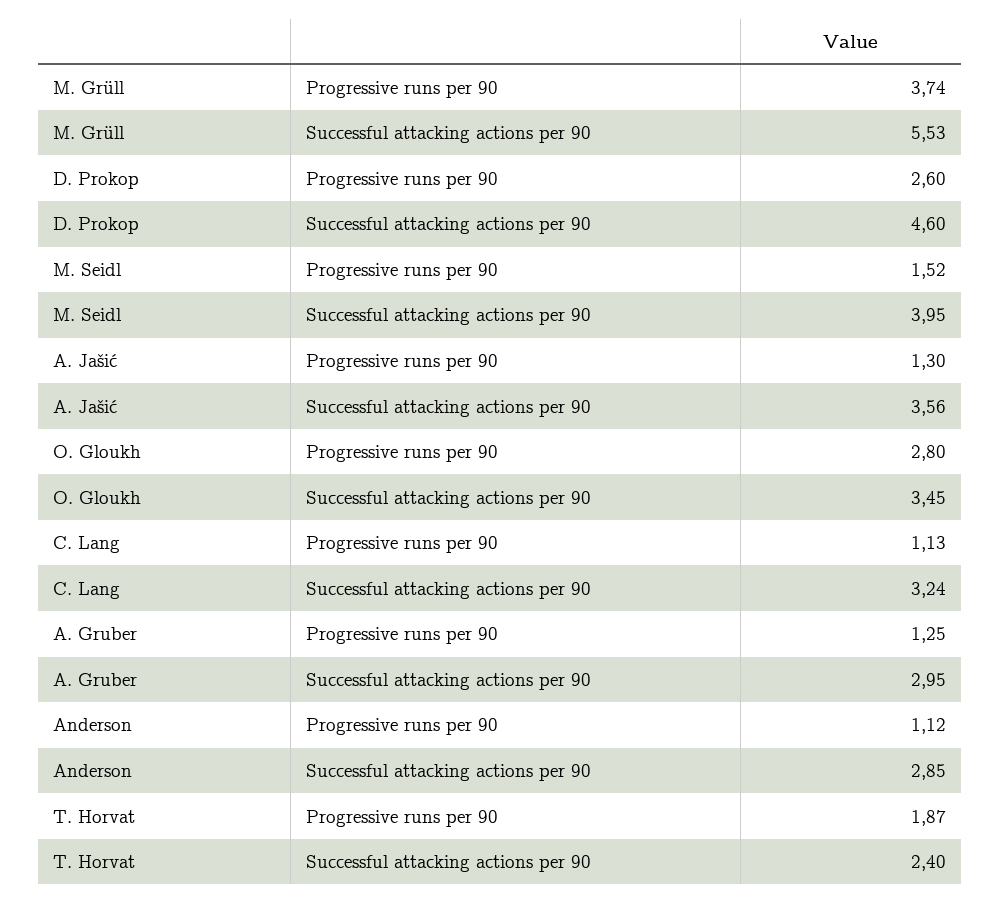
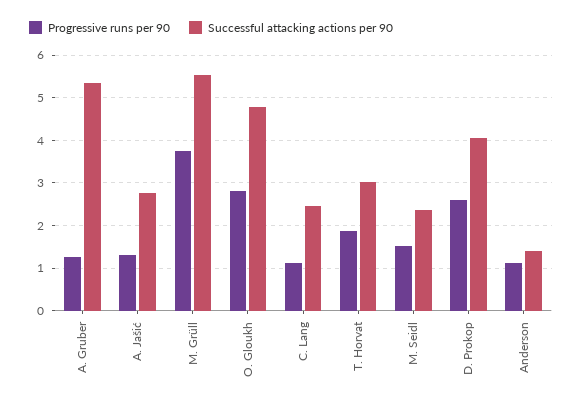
  {
    "Progressive runs per 90": {
      "M. Grüll": 3.74,
      "D. Prokop": 2.6,
      "M. Seidl": 1.52,
      "A. Jašić": 1.3,
      "O. Gloukh": 2.8,
      "C. Lang": 1.13,
      "A. Gruber": 1.25,
      "Anderson": 1.12,
      "T. Horvat": 1.87
    },
    "Successful attacking actions per 90": {
      "M. Grüll": 5.53,
-     "D. Prokop": 4.6,
+     "D. Prokop": 4,
-     "M. Seidl": 3.95,
+     "M. Seidl": 2.4,
-     "A. Jašić": 3.56,
+     "A. Jašić": 2.8,
-     "O. Gloukh": 3.45,
+     "O. Gloukh": 4.8,
-     "C. Lang": 3.24,
+     "C. Lang": 2.4,
-     "A. Gruber": 2.95,
+     "A. Gruber": 5.4,
-     "Anderson": 2.85,
+     "Anderson": 1.4,
-     "T. Horvat": 2.4
+     "T. Horvat": 3
    }
  }

